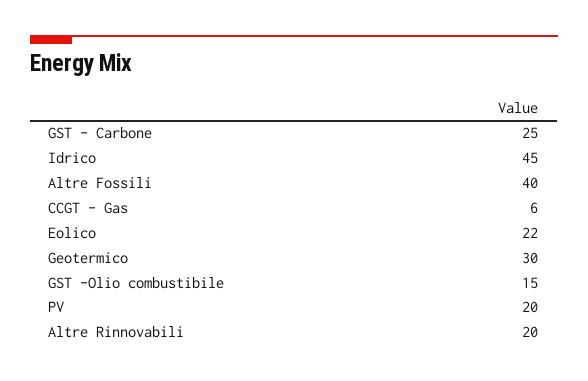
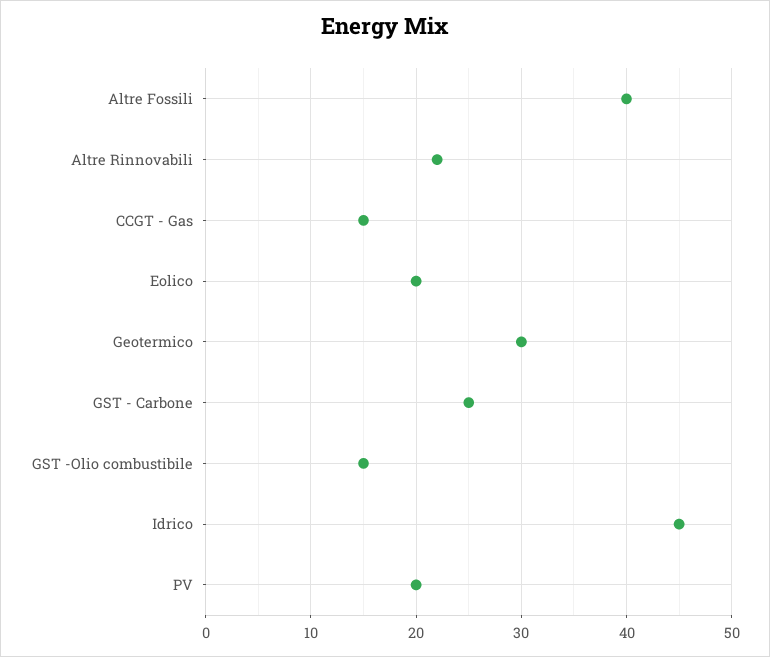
  {
    "GST - Carbone": 25,
    "Idrico": 45,
    "Altre Fossili": 40,
-   "CCGT - Gas": 6,
+   "CCGT - Gas": 15,
-   "Eolico": 22,
+   "Eolico": 20,
    "Geotermico": 30,
    "GST -Olio combustibile": 15,
    "PV": 20,
-   "Altre Rinnovabili": 20
+   "Altre Rinnovabili": 22
  }

